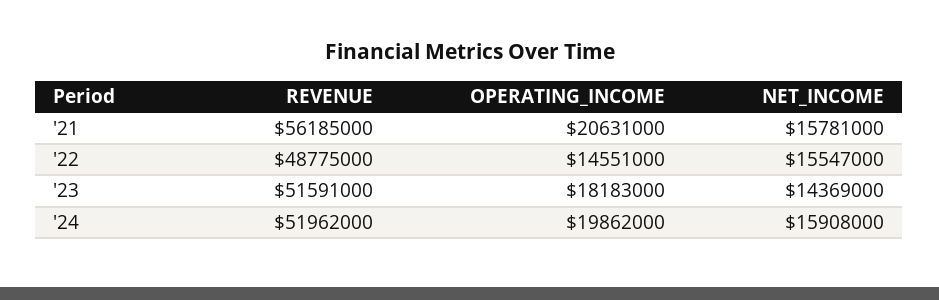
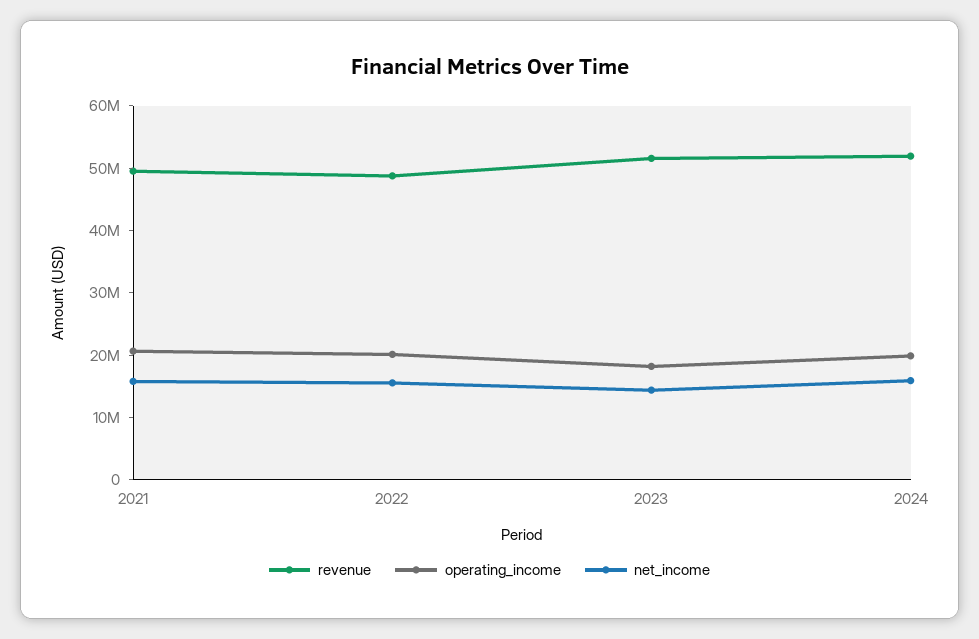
  {
    "REVENUE": {
-     "'21": 56185000,
+     "'21": 50000000,
      "'22": 48775000,
      "'23": 51591000,
      "'24": 51962000
    },
    "OPERATING_INCOME": {
      "'21": 20631000,
-     "'22": 14551000,
+     "'22": 20000000,
      "'23": 18183000,
      "'24": 19862000
    },
    "NET_INCOME": {
      "'21": 15781000,
      "'22": 15547000,
      "'23": 14369000,
      "'24": 15908000
    }
  }

